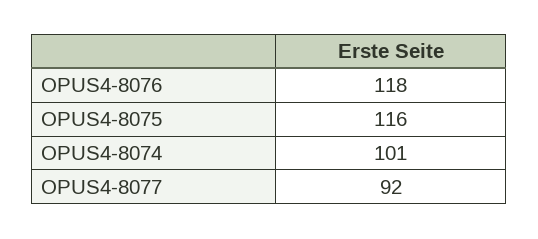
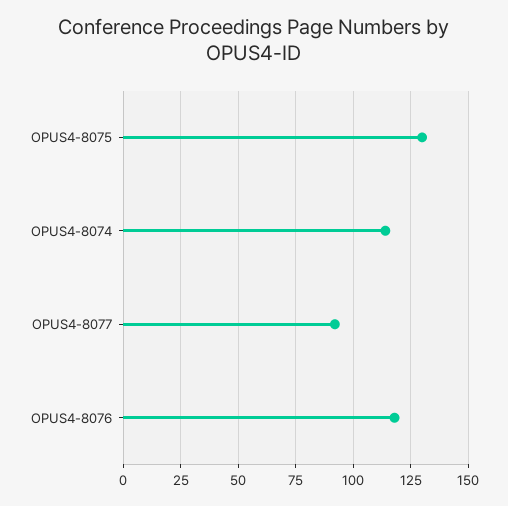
  {
    "OPUS4-8076": 118,
-   "OPUS4-8075": 116,
+   "OPUS4-8075": 130,
-   "OPUS4-8074": 101,
+   "OPUS4-8074": 115,
    "OPUS4-8077": 92
  }

